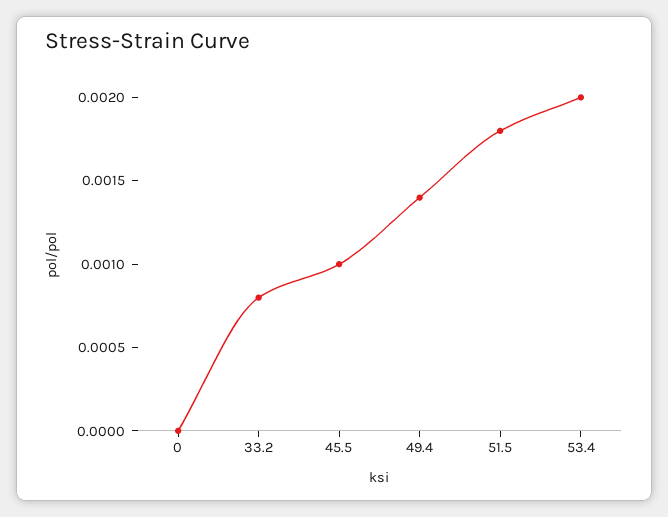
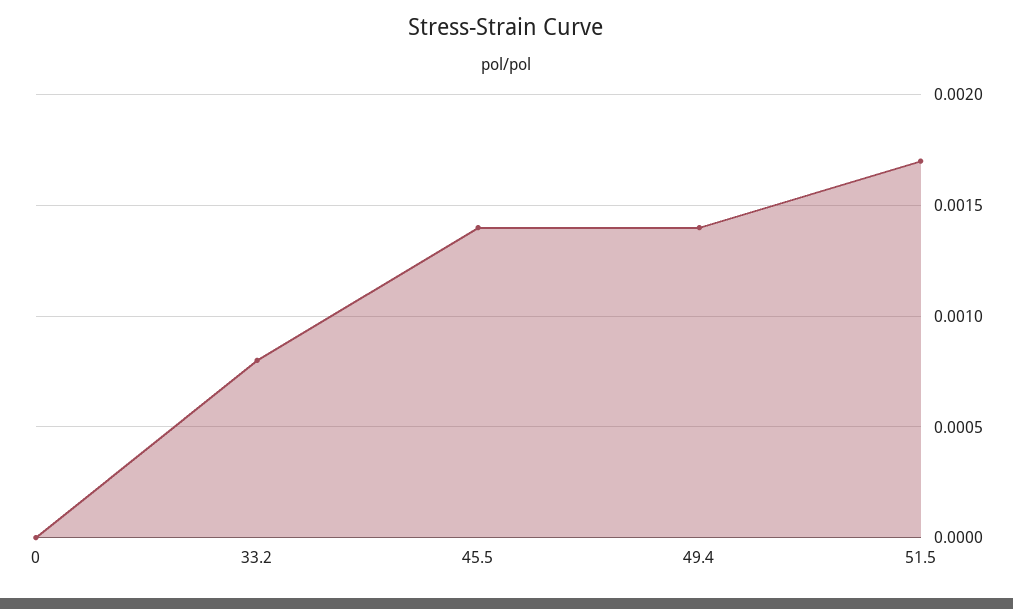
  {
    "0": 0,
    "33.2": 0.0008,
-   "45.5": 0.001,
+   "45.5": 0.0014,
    "49.4": 0.0014,
-   "51.5": 0.0018,
+   "51.5": 0.0017
-   "53.4": 0.002
  }

